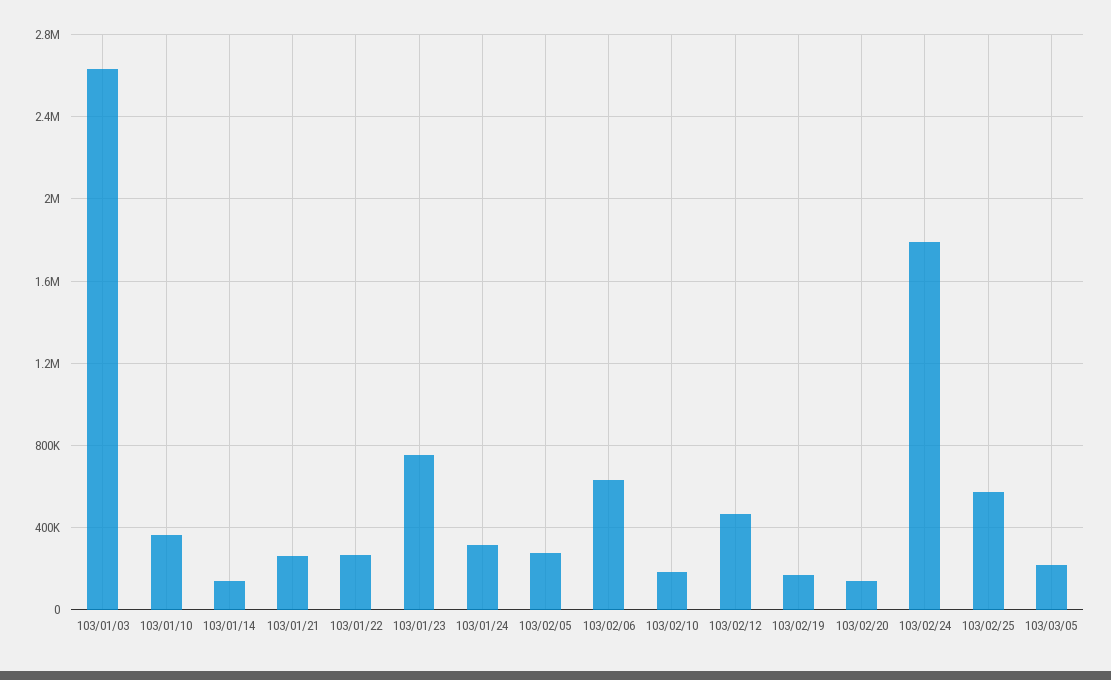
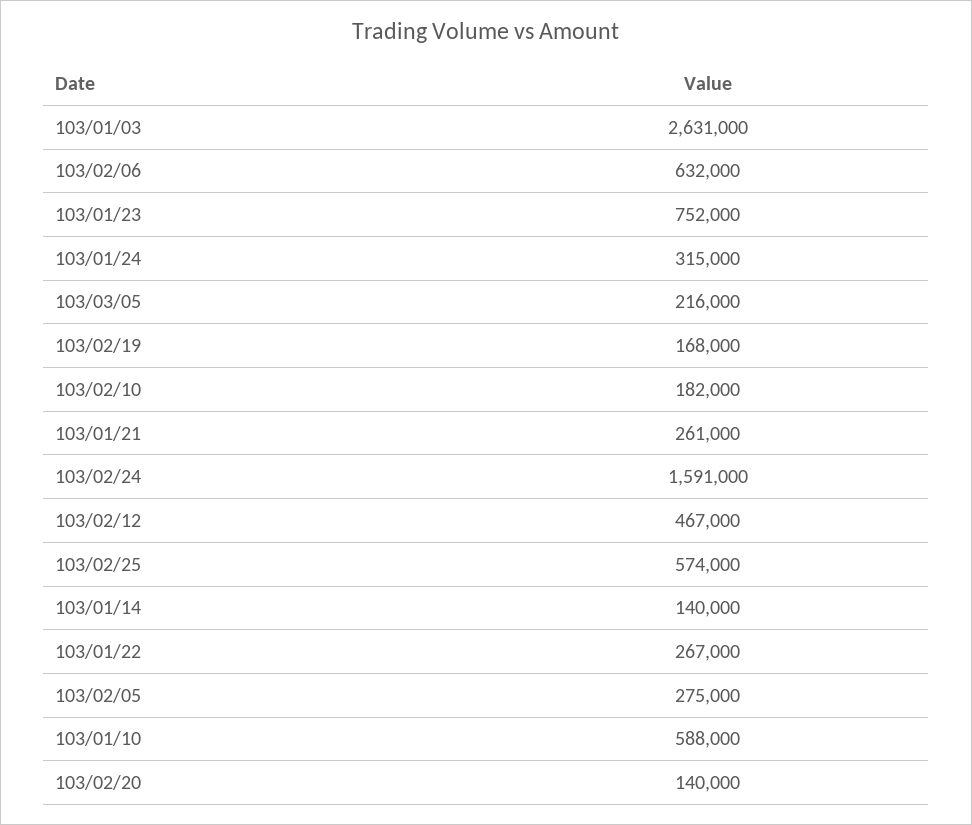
  {
    "103/01/03": 2631000,
-   "103/01/10": 350000,
+   "103/01/10": 588000,
    "103/01/14": 140000,
    "103/01/21": 261000,
    "103/01/22": 267000,
    "103/01/23": 752000,
    "103/01/24": 315000,
    "103/02/05": 275000,
    "103/02/06": 632000,
    "103/02/10": 182000,
    "103/02/12": 467000,
    "103/02/19": 168000,
    "103/02/20": 140000,
-   "103/02/24": 1800000,
+   "103/02/24": 1591000,
    "103/02/25": 574000,
    "103/03/05": 216000
  }

